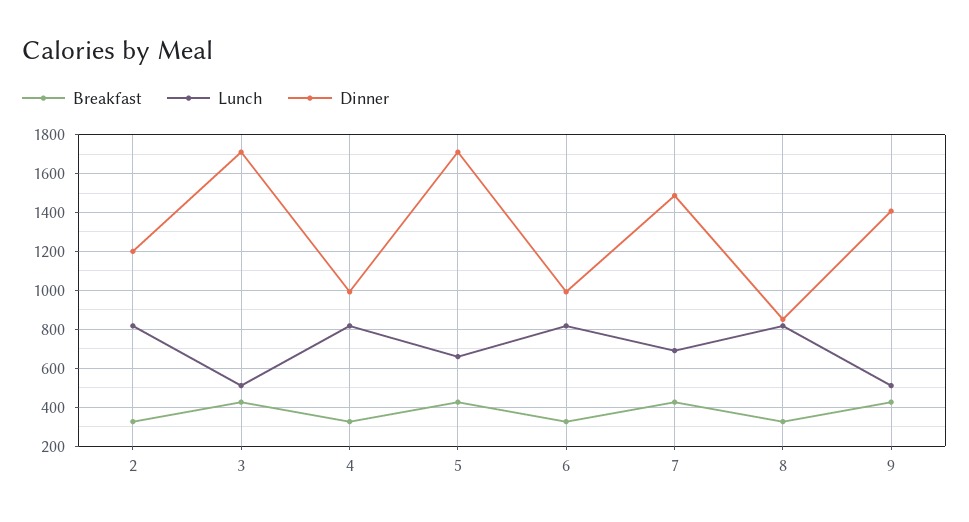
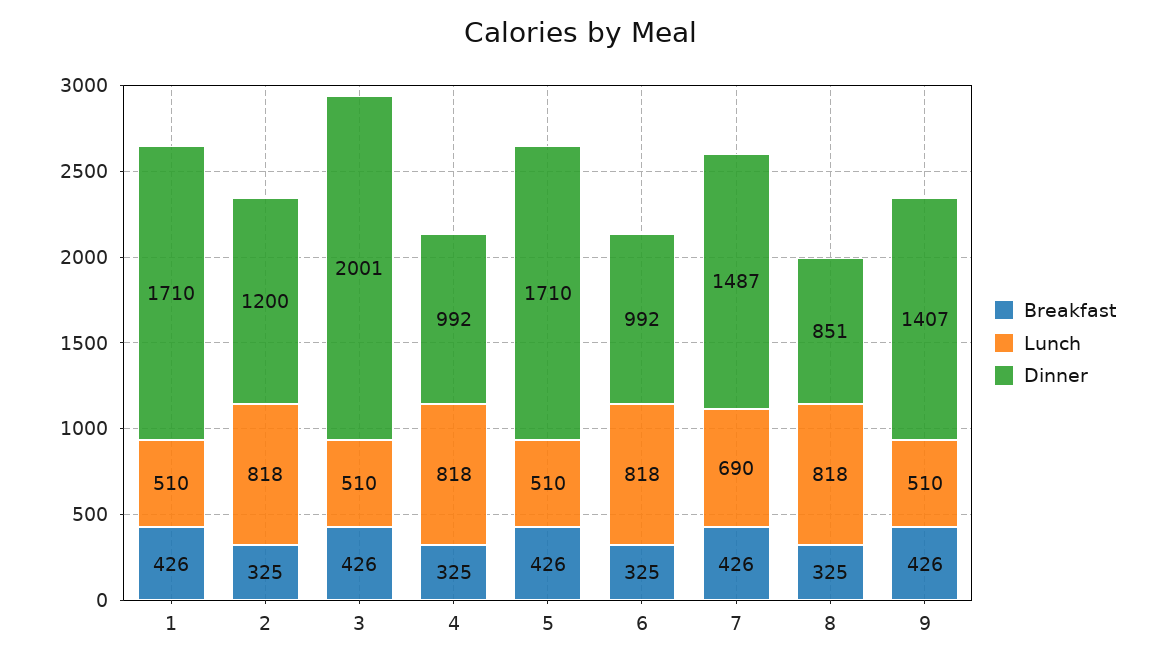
  {
    "Breakfast": {
      "2": 325,
      "3": 426,
      "4": 325,
      "5": 426,
      "6": 325,
      "7": 426,
      "8": 325,
-     "9": 426
+     "9": 426,
+     "1": 426
    },
    "Lunch": {
      "2": 818,
      "3": 510,
      "4": 818,
-     "5": 650,
+     "5": 510,
      "6": 818,
      "7": 690,
      "8": 818,
-     "9": 510
+     "9": 510,
+     "1": 510
    },
    "Dinner": {
      "2": 1200,
-     "3": 1700,
+     "3": 2001,
      "4": 992,
      "5": 1710,
      "6": 992,
      "7": 1487,
      "8": 851,
-     "9": 1407
+     "9": 1407,
+     "1": 1710
    }
  }

